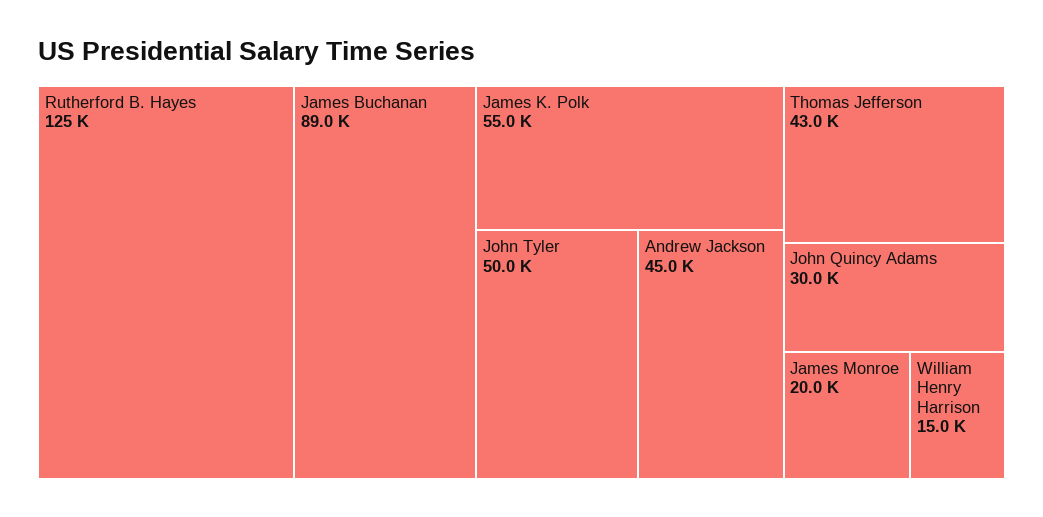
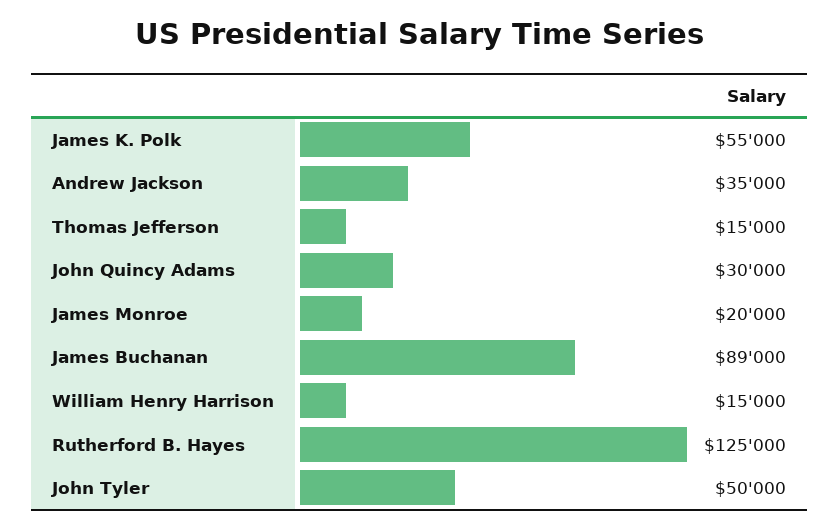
  {
    "Rutherford B. Hayes": 125000,
    "James Buchanan": 89000,
    "James K. Polk": 55000,
    "John Tyler": 50000,
-   "Andrew Jackson": 45000,
+   "Andrew Jackson": 35000,
-   "Thomas Jefferson": 43000,
+   "Thomas Jefferson": 15000,
    "John Quincy Adams": 30000,
    "James Monroe": 20000,
    "William Henry Harrison": 15000
  }

